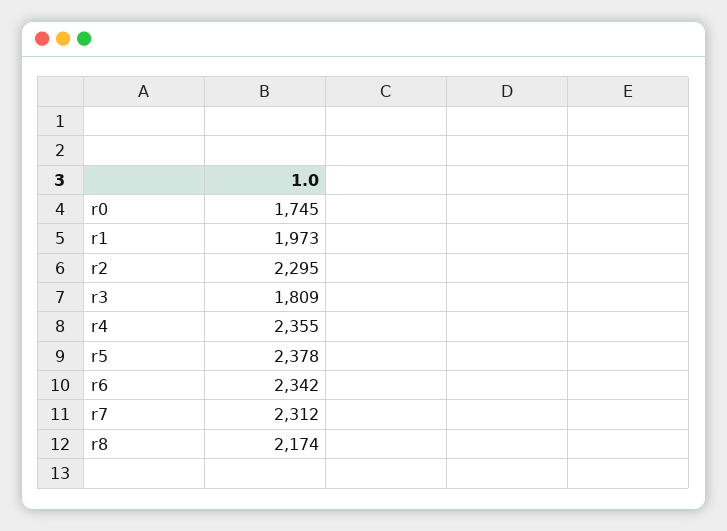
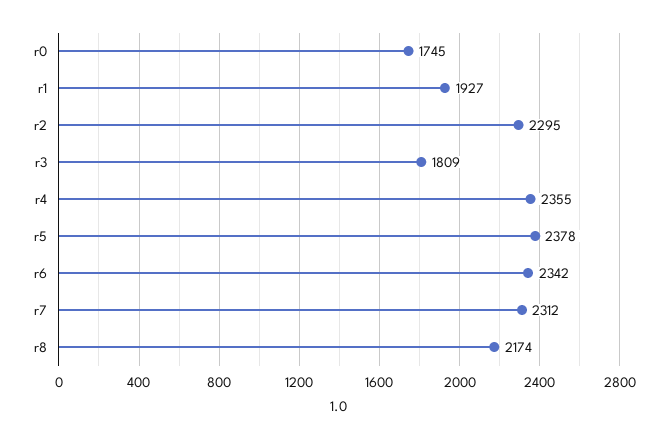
  {
    "r0": 1745,
-   "r1": 1973,
+   "r1": 1927,
    "r2": 2295,
    "r3": 1809,
    "r4": 2355,
    "r5": 2378,
    "r6": 2342,
    "r7": 2312,
    "r8": 2174
  }

